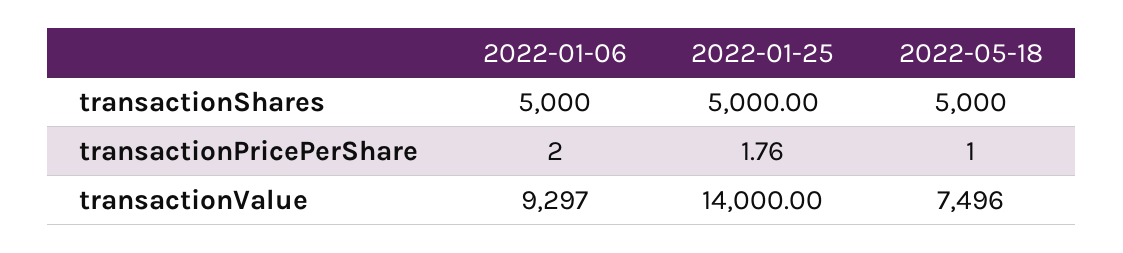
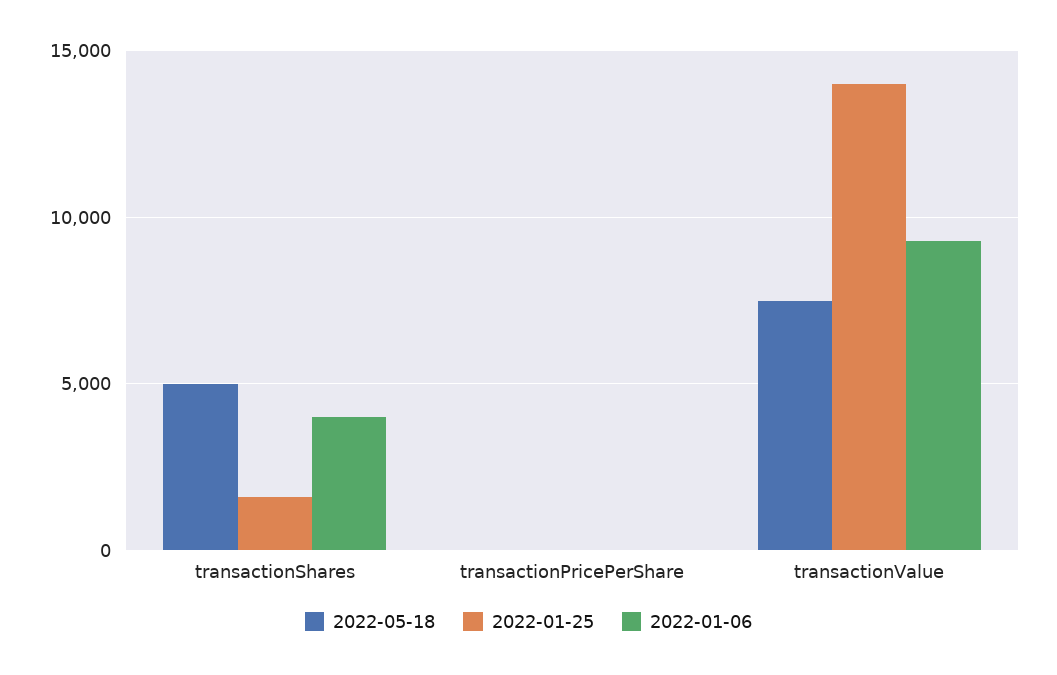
  {
    "2022-01-06": {
-     "transactionShares": 5000,
+     "transactionShares": 4000,
      "transactionPricePerShare": 2,
      "transactionValue": 9297
    },
    "2022-01-25": {
-     "transactionShares": 5000,
+     "transactionShares": 1500,
      "transactionPricePerShare": 1.76,
      "transactionValue": 14000
    },
    "2022-05-18": {
      "transactionShares": 5000,
      "transactionPricePerShare": 1,
      "transactionValue": 7496
    }
  }

